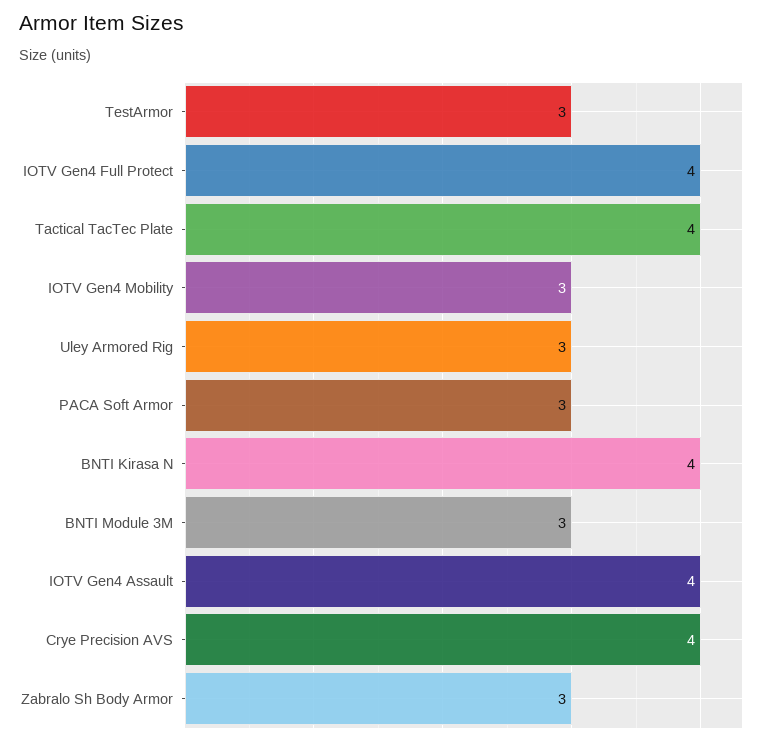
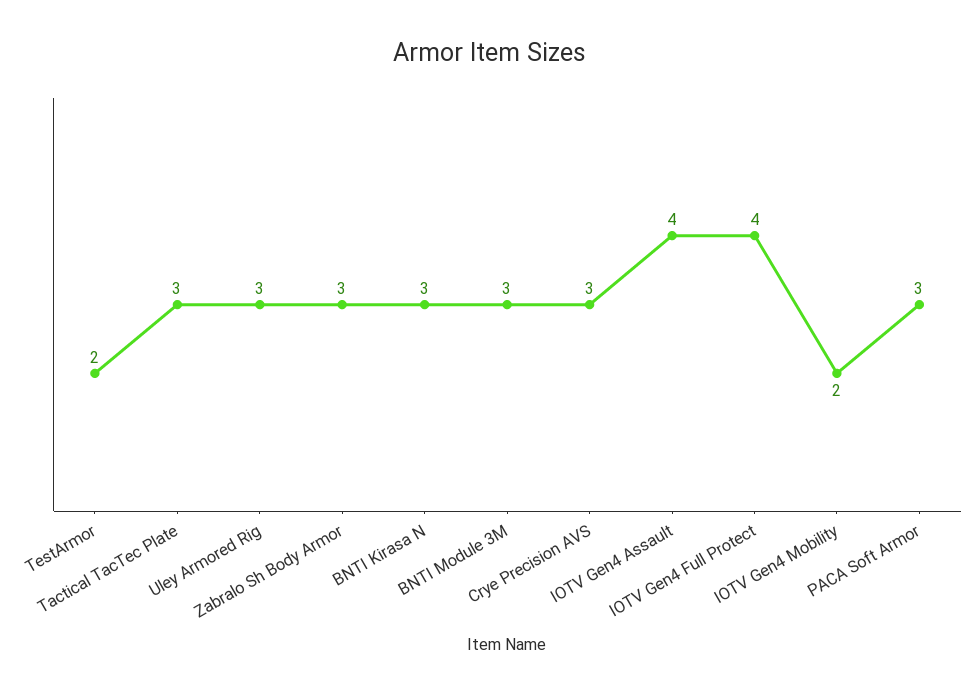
  {
-   "TestArmor": 3,
+   "TestArmor": 2,
    "IOTV Gen4 Full Protect": 4,
-   "Tactical TacTec Plate": 4,
+   "Tactical TacTec Plate": 3,
-   "IOTV Gen4 Mobility": 3,
+   "IOTV Gen4 Mobility": 2,
    "Uley Armored Rig": 3,
    "PACA Soft Armor": 3,
-   "BNTI Kirasa N": 4,
+   "BNTI Kirasa N": 3,
    "BNTI Module 3M": 3,
    "IOTV Gen4 Assault": 4,
-   "Crye Precision AVS": 4,
+   "Crye Precision AVS": 3,
    "Zabralo Sh Body Armor": 3
  }

